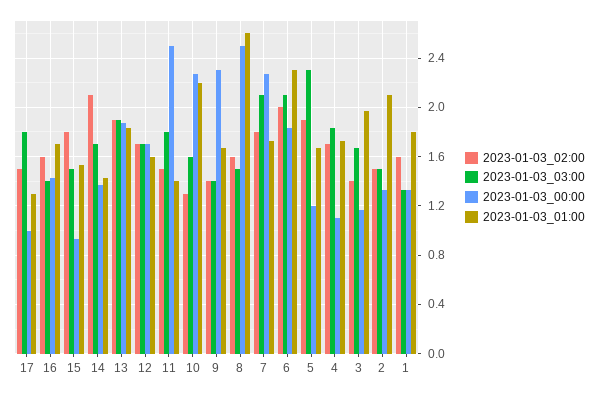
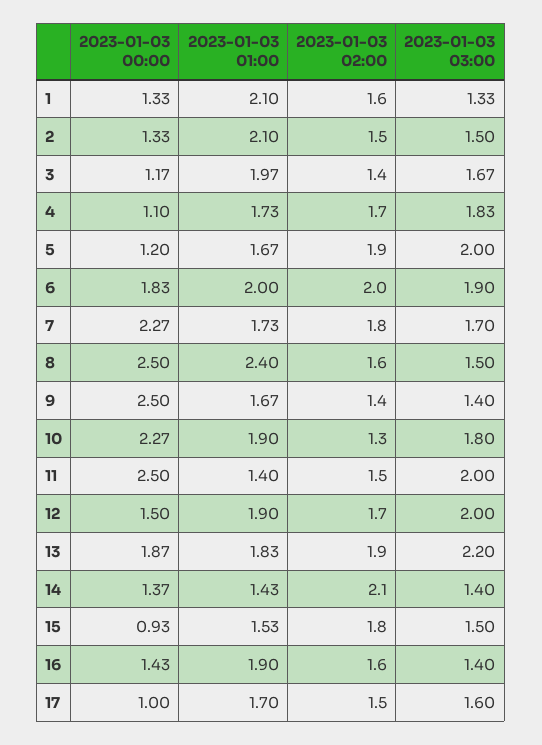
  {
    "2023-01-03_02:00": {
      "17": 1.5,
      "16": 1.6,
      "15": 1.8,
      "14": 2.1,
      "13": 1.9,
      "12": 1.7,
      "11": 1.5,
      "10": 1.3,
      "9": 1.4,
      "8": 1.6,
      "7": 1.8,
      "6": 2,
      "5": 1.9,
      "4": 1.7,
      "3": 1.4,
      "2": 1.5,
      "1": 1.6
    },
    "2023-01-03_03:00": {
-     "17": 1.8,
+     "17": 1.6,
      "16": 1.4,
      "15": 1.5,
-     "14": 1.7,
+     "14": 1.4,
-     "13": 1.9,
+     "13": 2.2,
-     "12": 1.7,
+     "12": 2,
-     "11": 1.8,
+     "11": 2,
-     "10": 1.6,
+     "10": 1.8,
      "9": 1.4,
      "8": 1.5,
-     "7": 2.1,
+     "7": 1.7,
-     "6": 2.1,
+     "6": 1.9,
-     "5": 2.3,
+     "5": 2,
      "4": 1.83,
      "3": 1.67,
      "2": 1.5,
      "1": 1.33
    },
    "2023-01-03_00:00": {
      "17": 1,
      "16": 1.43,
      "15": 0.93,
      "14": 1.37,
      "13": 1.87,
-     "12": 1.7,
+     "12": 1.5,
      "11": 2.5,
      "10": 2.27,
-     "9": 2.3,
+     "9": 2.5,
      "8": 2.5,
      "7": 2.27,
      "6": 1.83,
      "5": 1.2,
      "4": 1.1,
      "3": 1.17,
      "2": 1.33,
      "1": 1.33
    },
    "2023-01-03_01:00": {
-     "17": 1.3,
+     "17": 1.7,
-     "16": 1.7,
+     "16": 1.9,
      "15": 1.53,
      "14": 1.43,
      "13": 1.83,
-     "12": 1.6,
+     "12": 1.9,
      "11": 1.4,
-     "10": 2.2,
+     "10": 1.9,
      "9": 1.67,
-     "8": 2.6,
+     "8": 2.4,
      "7": 1.73,
-     "6": 2.3,
+     "6": 2,
      "5": 1.67,
      "4": 1.73,
      "3": 1.97,
      "2": 2.1,
-     "1": 1.8
+     "1": 2.1
    }
  }

